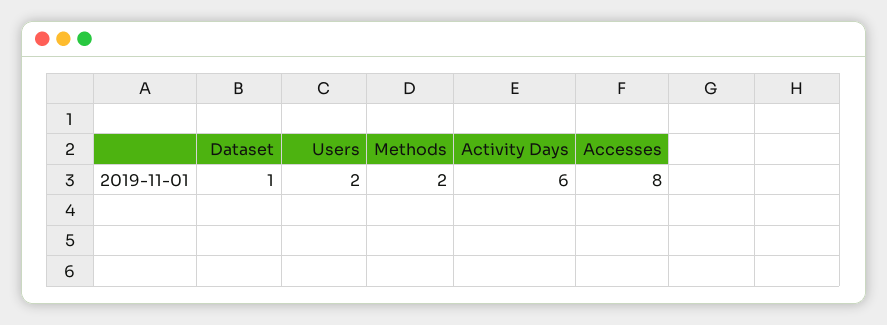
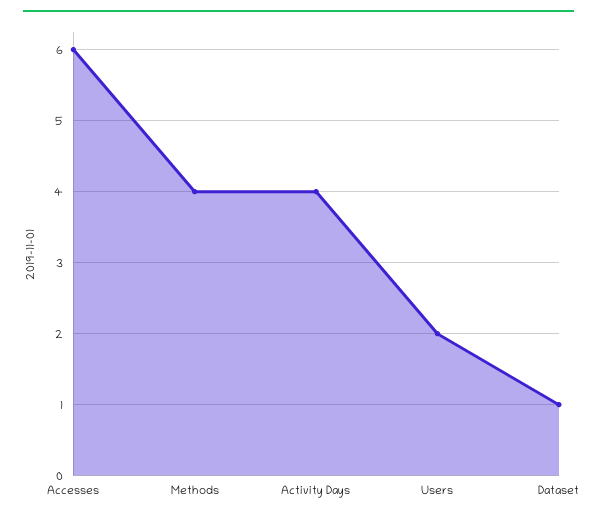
  {
    "Dataset": 1,
    "Users": 2,
-   "Methods": 2,
+   "Methods": 4,
-   "Activity Days": 6,
+   "Activity Days": 4,
-   "Accesses": 8
+   "Accesses": 6
  }

